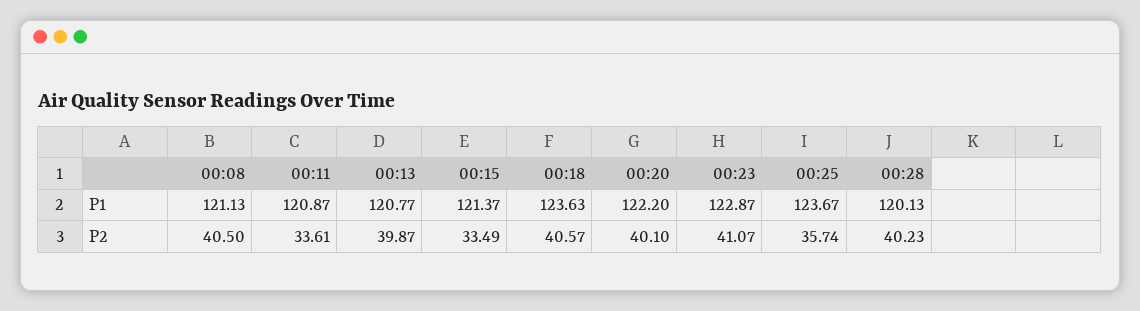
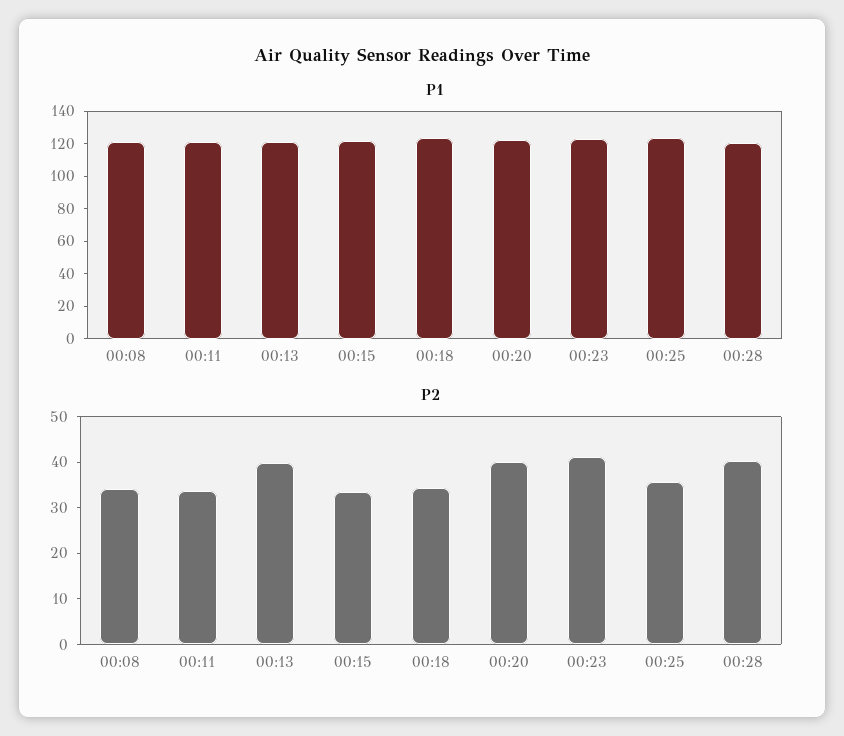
  {
    "P1": {
      "00:08": 121.13,
      "00:11": 120.87,
      "00:13": 120.77,
      "00:15": 121.37,
      "00:18": 123.63,
      "00:20": 122.2,
      "00:23": 122.87,
      "00:25": 123.67,
      "00:28": 120.13
    },
    "P2": {
-     "00:08": 40.5,
+     "00:08": 34,
      "00:11": 33.61,
      "00:13": 39.87,
      "00:15": 33.49,
-     "00:18": 40.57,
+     "00:18": 34,
      "00:20": 40.1,
      "00:23": 41.07,
      "00:25": 35.74,
      "00:28": 40.23
    }
  }

